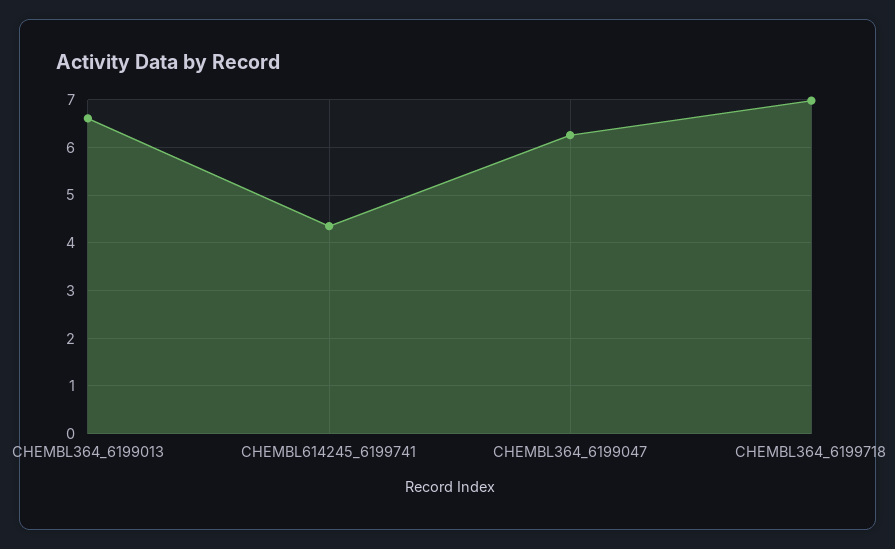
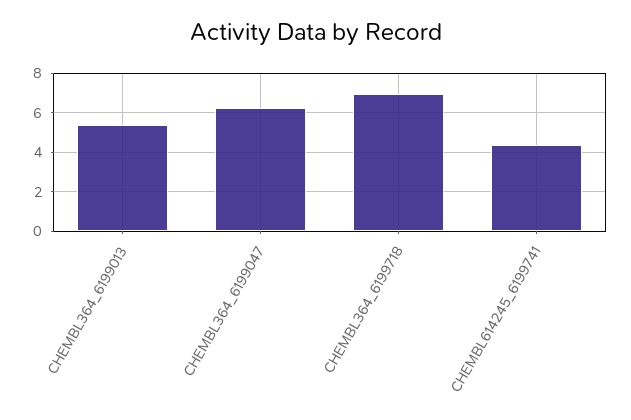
  {
-   "CHEMBL364_6199013": 6.6,
+   "CHEMBL364_6199013": 5.5,
    "CHEMBL614245_6199741": 4.4,
    "CHEMBL364_6199047": 6.2,
    "CHEMBL364_6199718": 7
  }

